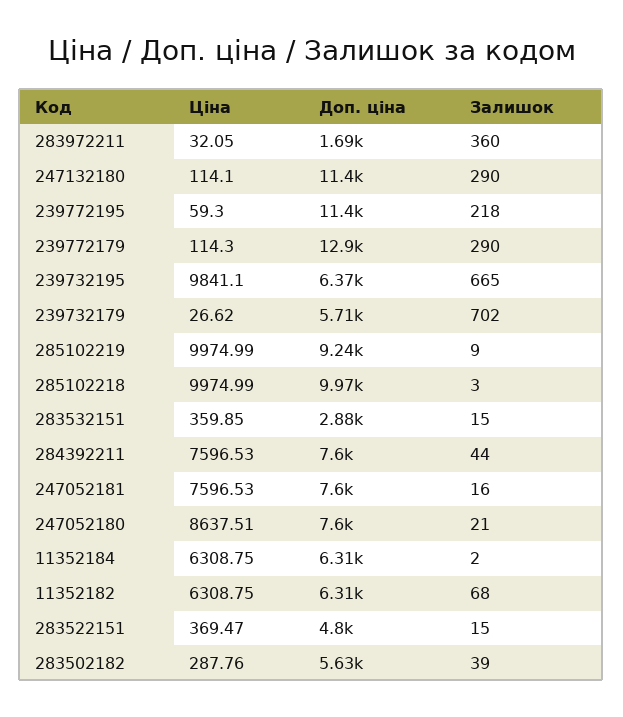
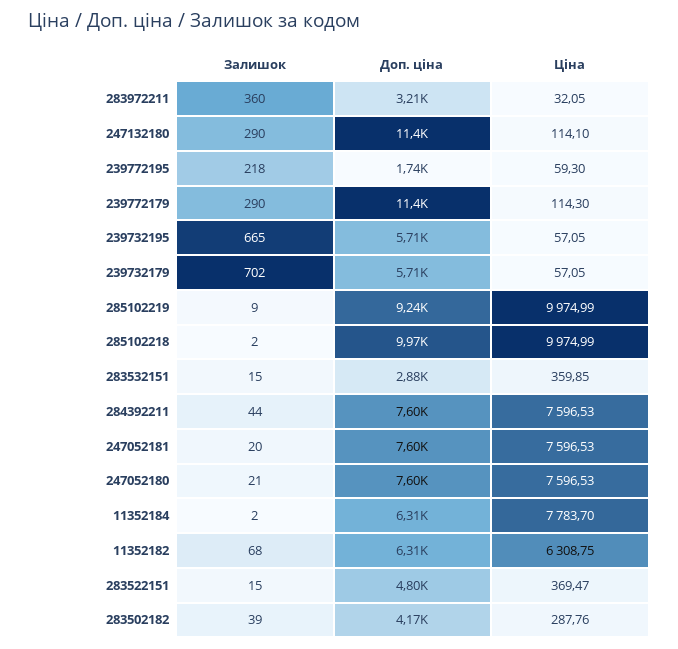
  {
    "Ціна": {
      "283972211": 32.05,
      "247132180": 114.1,
      "239772195": 59.3,
      "239772179": 114.3,
-     "239732195": 9841.1,
+     "239732195": 57.05,
-     "239732179": 26.62,
+     "239732179": 57.05,
      "285102219": 9974.99,
      "285102218": 9974.99,
      "283532151": 359.85,
      "284392211": 7596.53,
      "247052181": 7596.53,
-     "247052180": 8637.51,
+     "247052180": 7596.53,
-     "11352184": 6308.75,
+     "11352184": 7783.7,
      "11352182": 6308.75,
      "283522151": 369.47,
      "283502182": 287.76
    },
    "Доп. ціна": {
-     "283972211": 1690,
+     "283972211": 3210,
      "247132180": 11400,
-     "239772195": 11400,
+     "239772195": 1740,
-     "239772179": 12900,
+     "239772179": 11400,
-     "239732195": 6370,
+     "239732195": 5710,
      "239732179": 5710,
      "285102219": 9240,
      "285102218": 9970,
      "283532151": 2880,
      "284392211": 7600,
      "247052181": 7600,
      "247052180": 7600,
      "11352184": 6310,
      "11352182": 6310,
      "283522151": 4800,
-     "283502182": 5630
+     "283502182": 4170
    },
    "Залишок": {
      "283972211": 360,
      "247132180": 290,
      "239772195": 218,
      "239772179": 290,
      "239732195": 665,
      "239732179": 702,
      "285102219": 9,
-     "285102218": 3,
+     "285102218": 2,
      "283532151": 15,
      "284392211": 44,
-     "247052181": 16,
+     "247052181": 20,
      "247052180": 21,
      "11352184": 2,
      "11352182": 68,
      "283522151": 15,
      "283502182": 39
    }
  }

